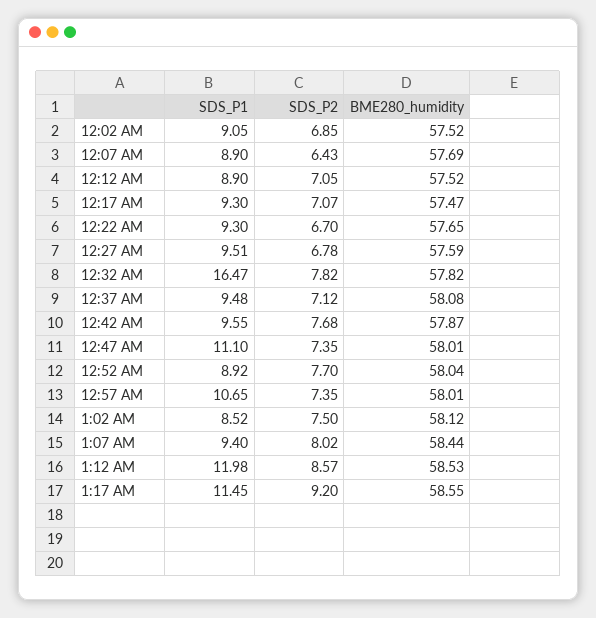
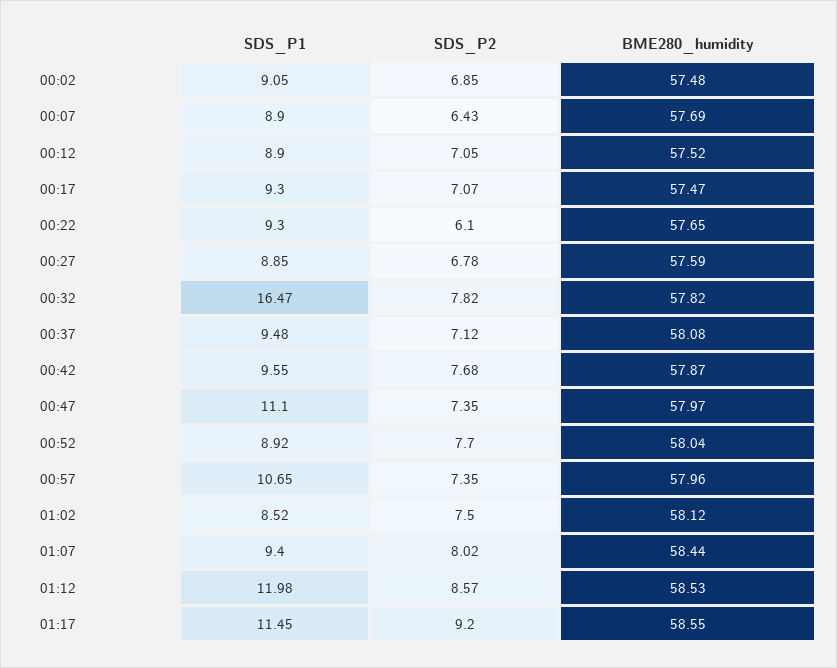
  {
    "SDS_P1": {
      "12:02 AM": 9.05,
      "12:07 AM": 8.9,
      "12:12 AM": 8.9,
      "12:17 AM": 9.3,
      "12:22 AM": 9.3,
-     "12:27 AM": 9.51,
+     "12:27 AM": 8.85,
      "12:32 AM": 16.47,
      "12:37 AM": 9.48,
      "12:42 AM": 9.55,
      "12:47 AM": 11.1,
      "12:52 AM": 8.92,
      "12:57 AM": 10.65,
      "1:02 AM": 8.52,
      "1:07 AM": 9.4,
      "1:12 AM": 11.98,
      "1:17 AM": 11.45
    },
    "SDS_P2": {
      "12:02 AM": 6.85,
      "12:07 AM": 6.43,
      "12:12 AM": 7.05,
      "12:17 AM": 7.07,
-     "12:22 AM": 6.7,
+     "12:22 AM": 6.1,
      "12:27 AM": 6.78,
      "12:32 AM": 7.82,
      "12:37 AM": 7.12,
      "12:42 AM": 7.68,
      "12:47 AM": 7.35,
      "12:52 AM": 7.7,
      "12:57 AM": 7.35,
      "1:02 AM": 7.5,
      "1:07 AM": 8.02,
      "1:12 AM": 8.57,
      "1:17 AM": 9.2
    },
    "BME280_humidity": {
-     "12:02 AM": 57.52,
+     "12:02 AM": 57.48,
      "12:07 AM": 57.69,
      "12:12 AM": 57.52,
      "12:17 AM": 57.47,
      "12:22 AM": 57.65,
      "12:27 AM": 57.59,
      "12:32 AM": 57.82,
      "12:37 AM": 58.08,
      "12:42 AM": 57.87,
-     "12:47 AM": 58.01,
+     "12:47 AM": 57.97,
      "12:52 AM": 58.04,
-     "12:57 AM": 58.01,
+     "12:57 AM": 57.96,
      "1:02 AM": 58.12,
      "1:07 AM": 58.44,
      "1:12 AM": 58.53,
      "1:17 AM": 58.55
    }
  }

